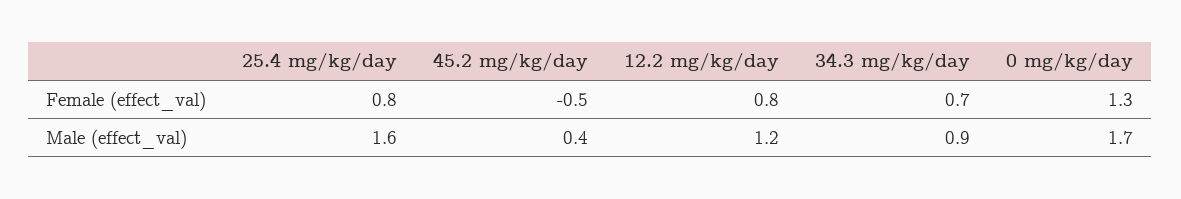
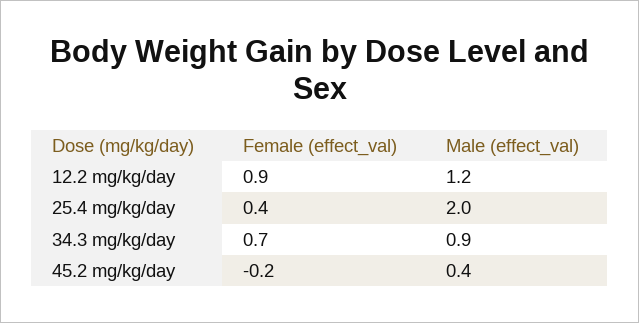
  {
    "25.4 mg/kg/day": {
-     "Female (effect_val)": 0.8,
+     "Female (effect_val)": 0.4,
-     "Male (effect_val)": 1.6
+     "Male (effect_val)": 2
    },
    "45.2 mg/kg/day": {
-     "Female (effect_val)": -0.5,
+     "Female (effect_val)": -0.2,
      "Male (effect_val)": 0.4
    },
    "12.2 mg/kg/day": {
-     "Female (effect_val)": 0.8,
+     "Female (effect_val)": 0.9,
      "Male (effect_val)": 1.2
    },
    "34.3 mg/kg/day": {
      "Female (effect_val)": 0.7,
      "Male (effect_val)": 0.9
-   },
+   }
-   "0 mg/kg/day": {
-     "Female (effect_val)": 1.3,
-     "Male (effect_val)": 1.7
-   }
  }

